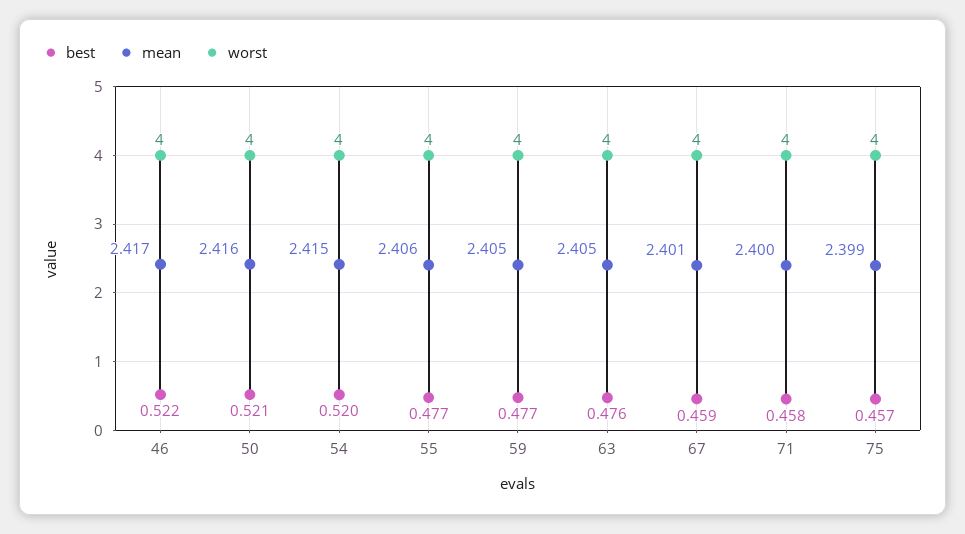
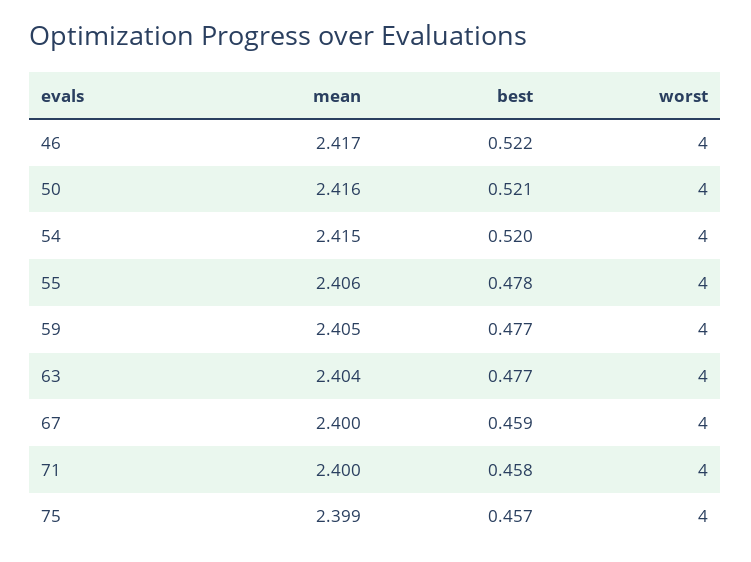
  {
    "best": {
      "46": 0.522,
      "50": 0.521,
      "54": 0.52,
-     "55": 0.477,
+     "55": 0.478,
      "59": 0.477,
-     "63": 0.476,
+     "63": 0.477,
      "67": 0.459,
      "71": 0.458,
      "75": 0.457
    },
    "mean": {
      "46": 2.417,
      "50": 2.416,
      "54": 2.415,
      "55": 2.406,
      "59": 2.405,
-     "63": 2.405,
+     "63": 2.404,
-     "67": 2.401,
+     "67": 2.4,
      "71": 2.4,
      "75": 2.399
    },
    "worst": {
      "46": 4,
      "50": 4,
      "54": 4,
      "55": 4,
      "59": 4,
      "63": 4,
      "67": 4,
      "71": 4,
      "75": 4
    }
  }

